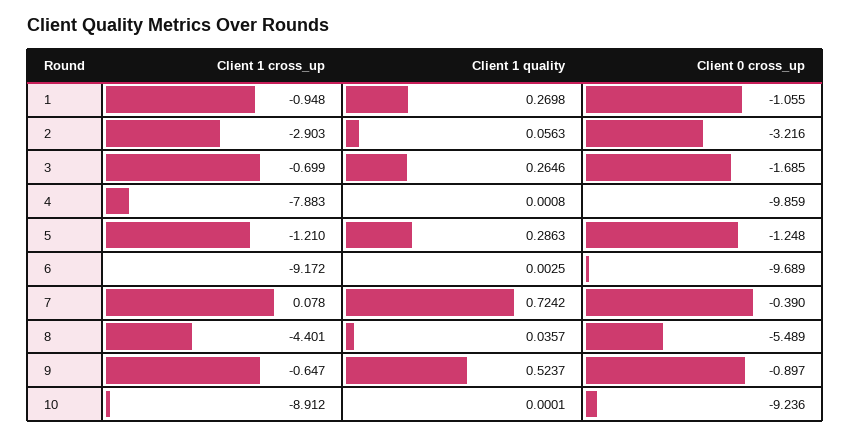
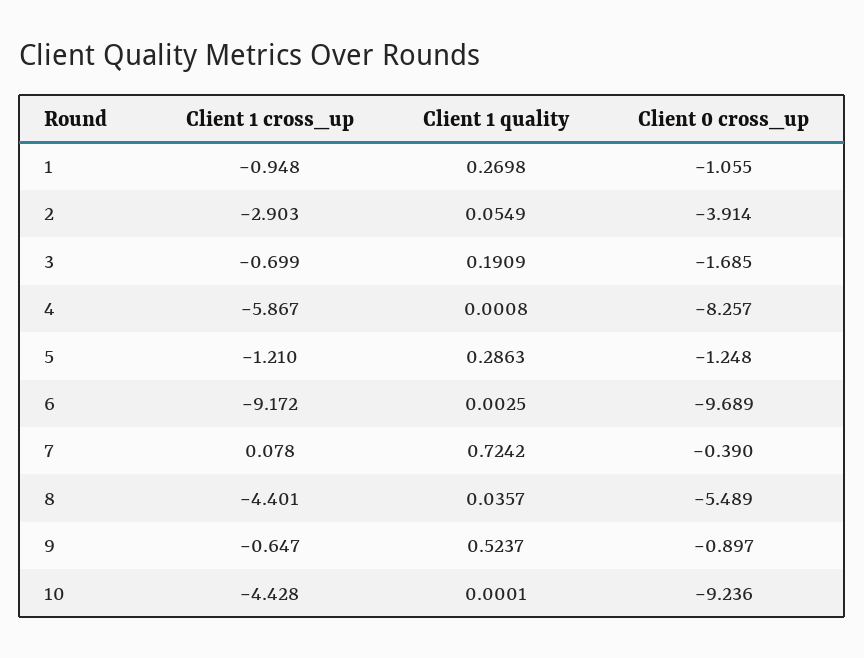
  {
    "Client 1 cross_up": {
      "1": -0.948,
      "2": -2.903,
      "3": -0.699,
-     "4": -7.883,
+     "4": -5.867,
      "5": -1.21,
      "6": -9.172,
      "7": 0.078,
      "8": -4.401,
      "9": -0.647,
-     "10": -8.912
+     "10": -4.428
    },
    "Client 1 quality": {
      "1": 0.2698,
-     "2": 0.0563,
+     "2": 0.0549,
-     "3": 0.2646,
+     "3": 0.1909,
      "4": 0.0008,
      "5": 0.2863,
      "6": 0.0025,
      "7": 0.7242,
      "8": 0.0357,
      "9": 0.5237,
      "10": 0.0001
    },
    "Client 0 cross_up": {
      "1": -1.055,
-     "2": -3.216,
+     "2": -3.914,
      "3": -1.685,
-     "4": -9.859,
+     "4": -8.257,
      "5": -1.248,
      "6": -9.689,
      "7": -0.39,
      "8": -5.489,
      "9": -0.897,
      "10": -9.236
    }
  }

